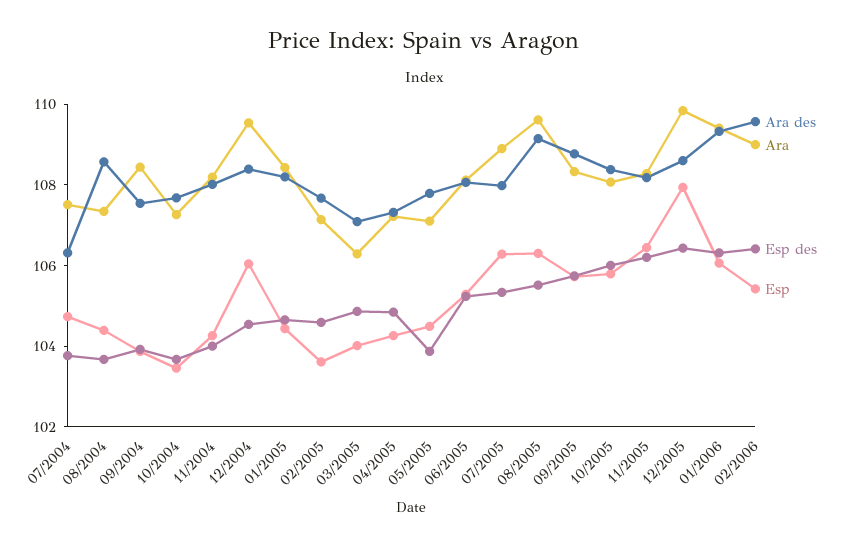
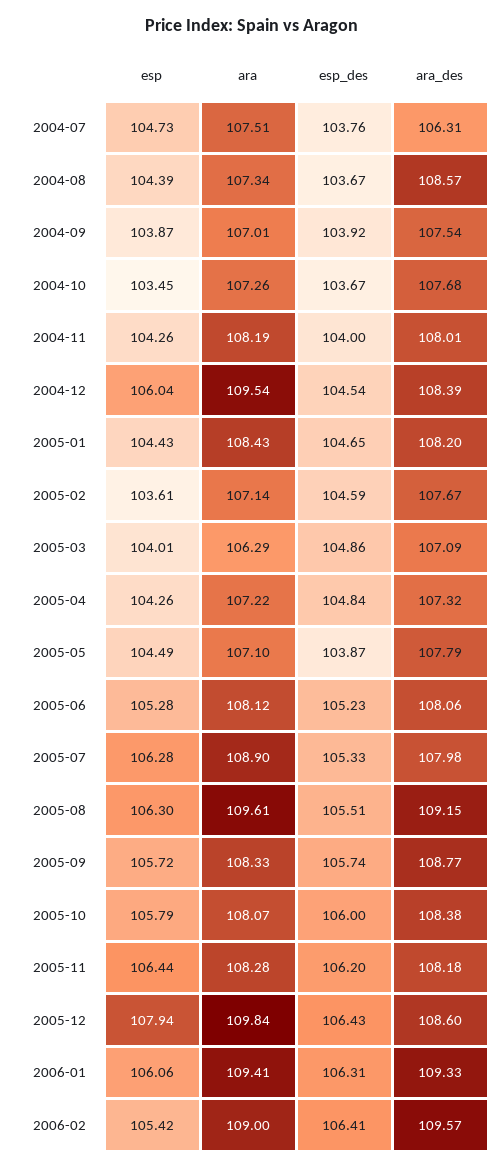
  {
    "Ara des": {
      "07/2004": 106.31,
      "08/2004": 108.57,
      "09/2004": 107.54,
      "10/2004": 107.68,
      "11/2004": 108.01,
      "12/2004": 108.39,
      "01/2005": 108.2,
      "02/2005": 107.67,
      "03/2005": 107.09,
      "04/2005": 107.32,
      "05/2005": 107.79,
      "06/2005": 108.06,
      "07/2005": 107.98,
      "08/2005": 109.15,
      "09/2005": 108.77,
      "10/2005": 108.38,
      "11/2005": 108.18,
      "12/2005": 108.6,
      "01/2006": 109.33,
      "02/2006": 109.57
    },
    "Ara": {
      "07/2004": 107.51,
      "08/2004": 107.34,
-     "09/2004": 108.5,
+     "09/2004": 107.01,
      "10/2004": 107.26,
      "11/2004": 108.19,
      "12/2004": 109.54,
      "01/2005": 108.43,
      "02/2005": 107.14,
      "03/2005": 106.29,
      "04/2005": 107.22,
      "05/2005": 107.1,
      "06/2005": 108.12,
      "07/2005": 108.9,
      "08/2005": 109.61,
      "09/2005": 108.33,
      "10/2005": 108.07,
      "11/2005": 108.28,
      "12/2005": 109.84,
      "01/2006": 109.41,
      "02/2006": 109
    },
    "Esp des": {
      "07/2004": 103.76,
      "08/2004": 103.67,
      "09/2004": 103.92,
      "10/2004": 103.67,
      "11/2004": 104,
      "12/2004": 104.54,
      "01/2005": 104.65,
      "02/2005": 104.59,
      "03/2005": 104.86,
      "04/2005": 104.84,
      "05/2005": 103.87,
      "06/2005": 105.23,
      "07/2005": 105.33,
      "08/2005": 105.51,
      "09/2005": 105.74,
      "10/2005": 106,
      "11/2005": 106.2,
      "12/2005": 106.43,
      "01/2006": 106.31,
      "02/2006": 106.41
    },
    "Esp": {
      "07/2004": 104.73,
      "08/2004": 104.39,
      "09/2004": 103.87,
      "10/2004": 103.45,
      "11/2004": 104.26,
      "12/2004": 106.04,
      "01/2005": 104.43,
      "02/2005": 103.61,
      "03/2005": 104.01,
      "04/2005": 104.26,
      "05/2005": 104.49,
      "06/2005": 105.28,
      "07/2005": 106.28,
      "08/2005": 106.3,
      "09/2005": 105.72,
      "10/2005": 105.79,
      "11/2005": 106.44,
      "12/2005": 107.94,
      "01/2006": 106.06,
      "02/2006": 105.42
    }
  }

